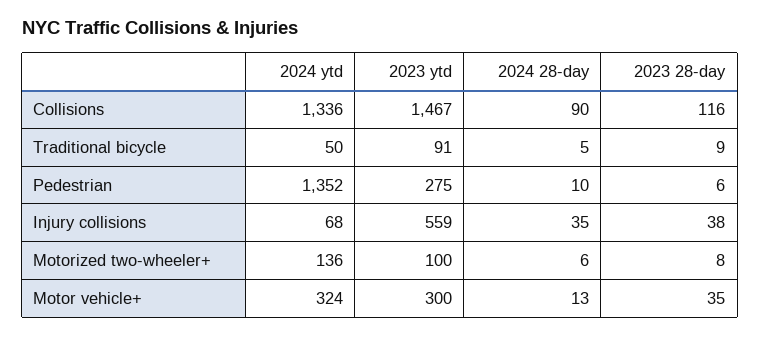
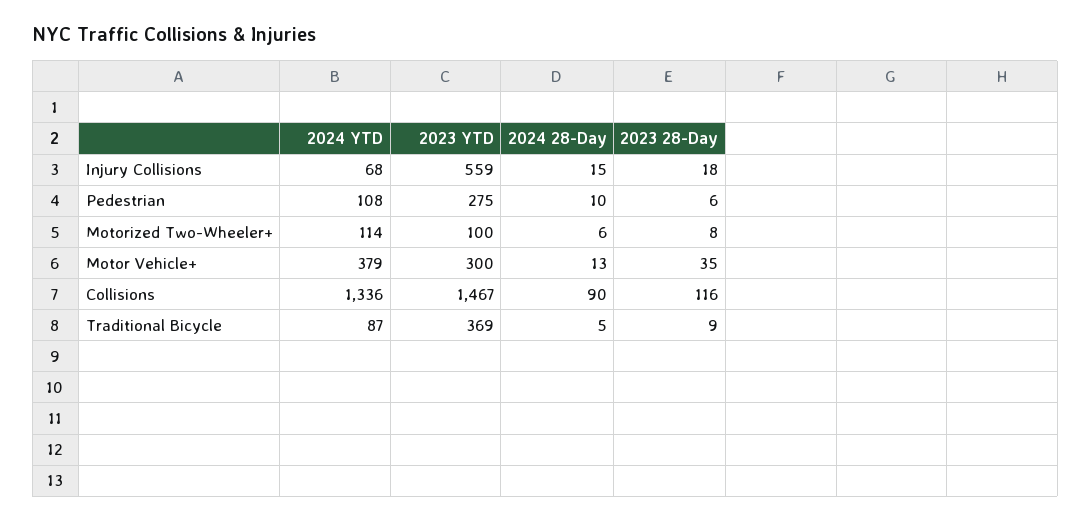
  {
    "2024 ytd": {
      "Collisions": 1336,
-     "Traditional bicycle": 50,
+     "Traditional bicycle": 87,
-     "Pedestrian": 1352,
+     "Pedestrian": 108,
      "Injury collisions": 68,
-     "Motorized two-wheeler+": 136,
+     "Motorized two-wheeler+": 114,
-     "Motor vehicle+": 324
+     "Motor vehicle+": 379
    },
    "2023 ytd": {
      "Collisions": 1467,
-     "Traditional bicycle": 91,
+     "Traditional bicycle": 369,
      "Pedestrian": 275,
      "Injury collisions": 559,
      "Motorized two-wheeler+": 100,
      "Motor vehicle+": 300
    },
    "2024 28-day": {
      "Collisions": 90,
      "Traditional bicycle": 5,
      "Pedestrian": 10,
-     "Injury collisions": 35,
+     "Injury collisions": 15,
      "Motorized two-wheeler+": 6,
      "Motor vehicle+": 13
    },
    "2023 28-day": {
      "Collisions": 116,
      "Traditional bicycle": 9,
      "Pedestrian": 6,
-     "Injury collisions": 38,
+     "Injury collisions": 18,
      "Motorized two-wheeler+": 8,
      "Motor vehicle+": 35
    }
  }

